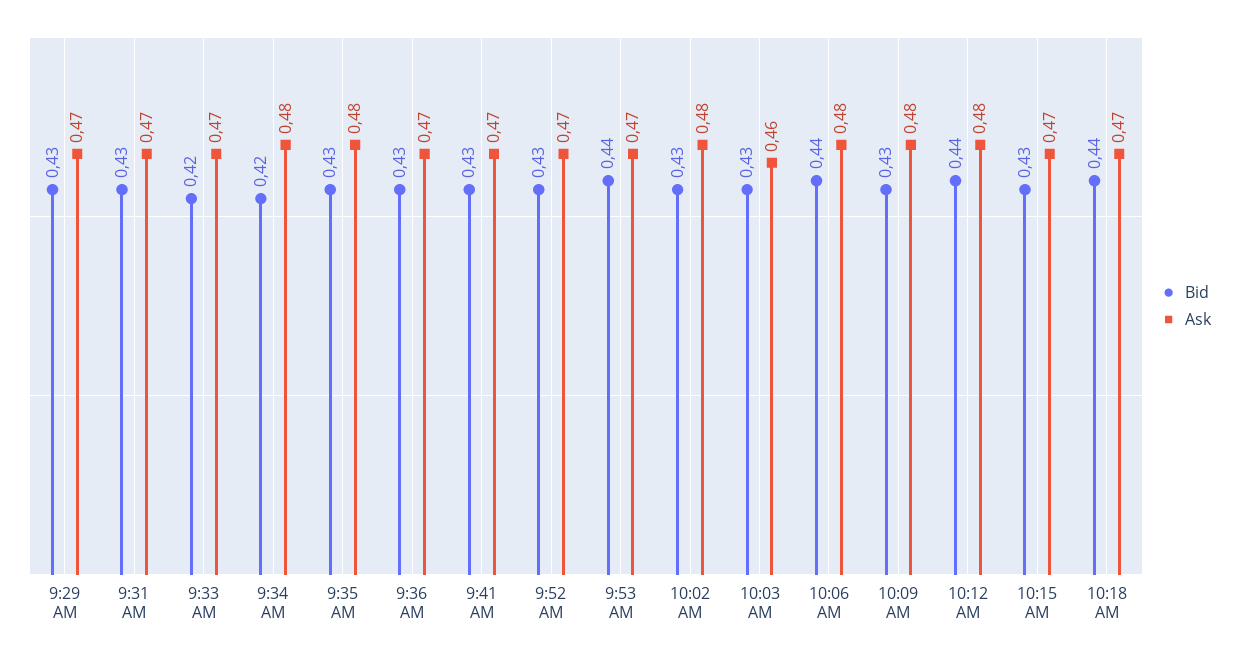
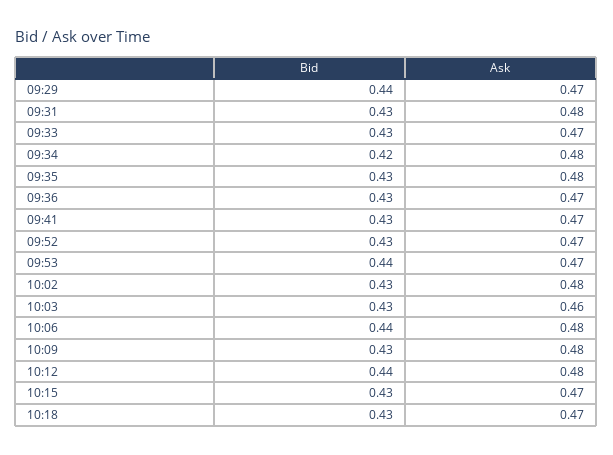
  {
    "Bid": {
-     "9:29 AM": 0.43,
+     "9:29 AM": 0.44,
      "9:31 AM": 0.43,
-     "9:33 AM": 0.42,
+     "9:33 AM": 0.43,
      "9:34 AM": 0.42,
      "9:35 AM": 0.43,
      "9:36 AM": 0.43,
      "9:41 AM": 0.43,
      "9:52 AM": 0.43,
      "9:53 AM": 0.44,
      "10:02 AM": 0.43,
      "10:03 AM": 0.43,
      "10:06 AM": 0.44,
      "10:09 AM": 0.43,
      "10:12 AM": 0.44,
      "10:15 AM": 0.43,
-     "10:18 AM": 0.44
+     "10:18 AM": 0.43
    },
    "Ask": {
      "9:29 AM": 0.47,
-     "9:31 AM": 0.47,
+     "9:31 AM": 0.48,
      "9:33 AM": 0.47,
      "9:34 AM": 0.48,
      "9:35 AM": 0.48,
      "9:36 AM": 0.47,
      "9:41 AM": 0.47,
      "9:52 AM": 0.47,
      "9:53 AM": 0.47,
      "10:02 AM": 0.48,
      "10:03 AM": 0.46,
      "10:06 AM": 0.48,
      "10:09 AM": 0.48,
      "10:12 AM": 0.48,
      "10:15 AM": 0.47,
      "10:18 AM": 0.47
    }
  }

